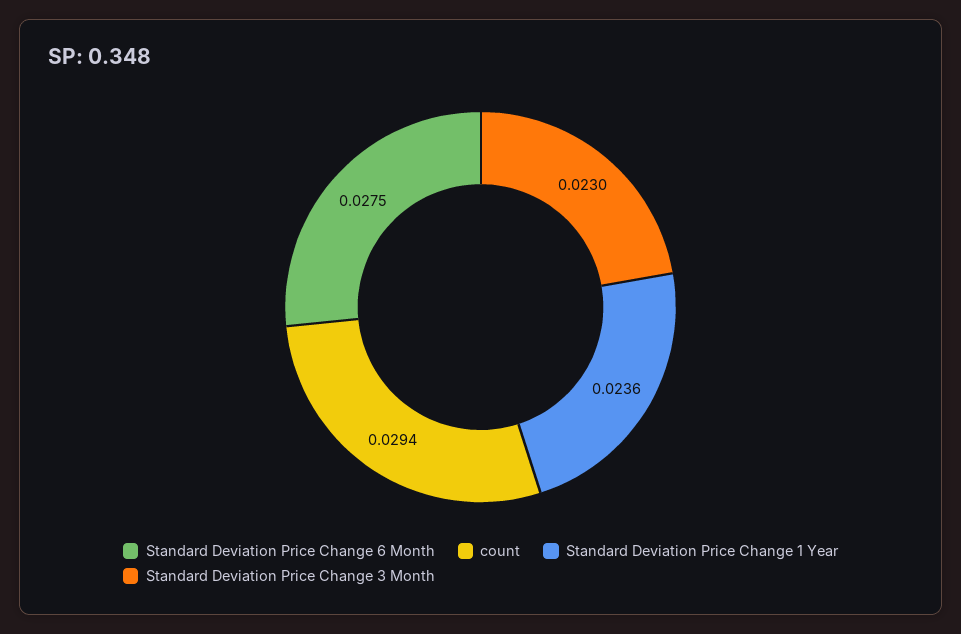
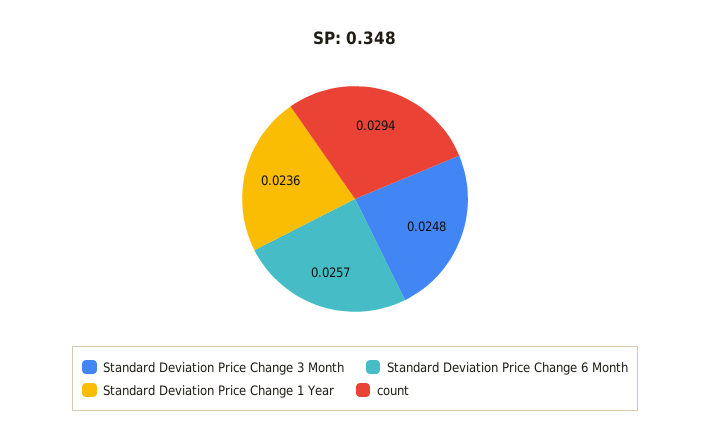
  {
-   "Standard Deviation Price Change 6 Month": 0.0275,
+   "Standard Deviation Price Change 6 Month": 0.0257,
    "count": 0.0294,
    "Standard Deviation Price Change 1 Year": 0.0236,
-   "Standard Deviation Price Change 3 Month": 0.023
+   "Standard Deviation Price Change 3 Month": 0.0248
  }

